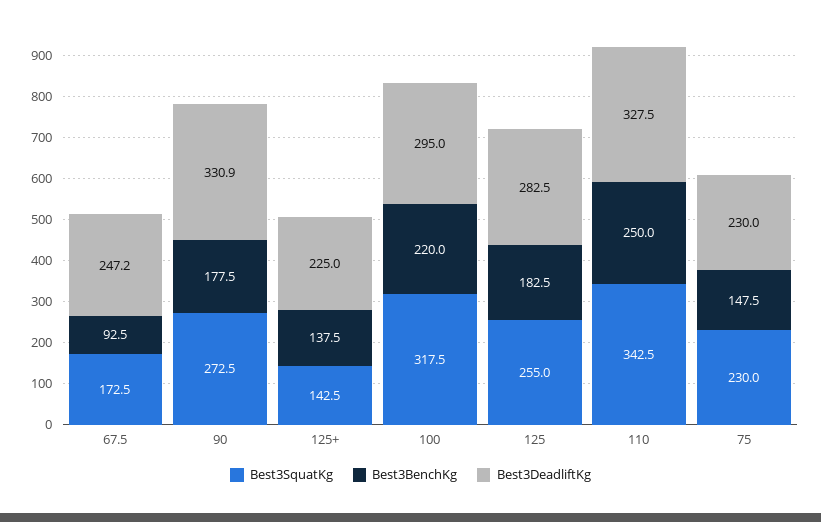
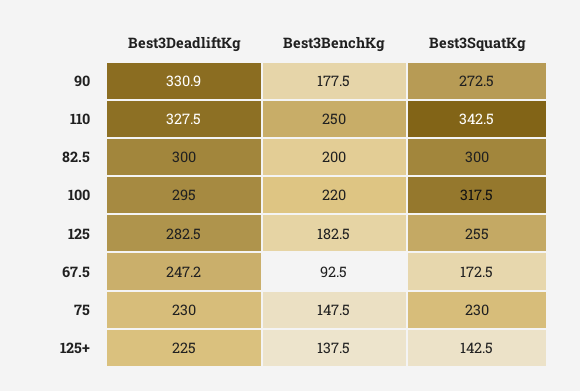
  {
    "Best3SquatKg": {
      "67.5": 172.5,
      "90": 272.5,
      "125+": 142.5,
      "100": 317.5,
      "125": 255,
      "110": 342.5,
-     "75": 230
+     "75": 230,
+     "82.5": 300
    },
    "Best3BenchKg": {
      "67.5": 92.5,
      "90": 177.5,
      "125+": 137.5,
      "100": 220,
      "125": 182.5,
      "110": 250,
-     "75": 147.5
+     "75": 147.5,
+     "82.5": 200
    },
    "Best3DeadliftKg": {
      "67.5": 247.2,
      "90": 330.9,
      "125+": 225,
      "100": 295,
      "125": 282.5,
      "110": 327.5,
-     "75": 230
+     "75": 230,
+     "82.5": 300
    }
  }

